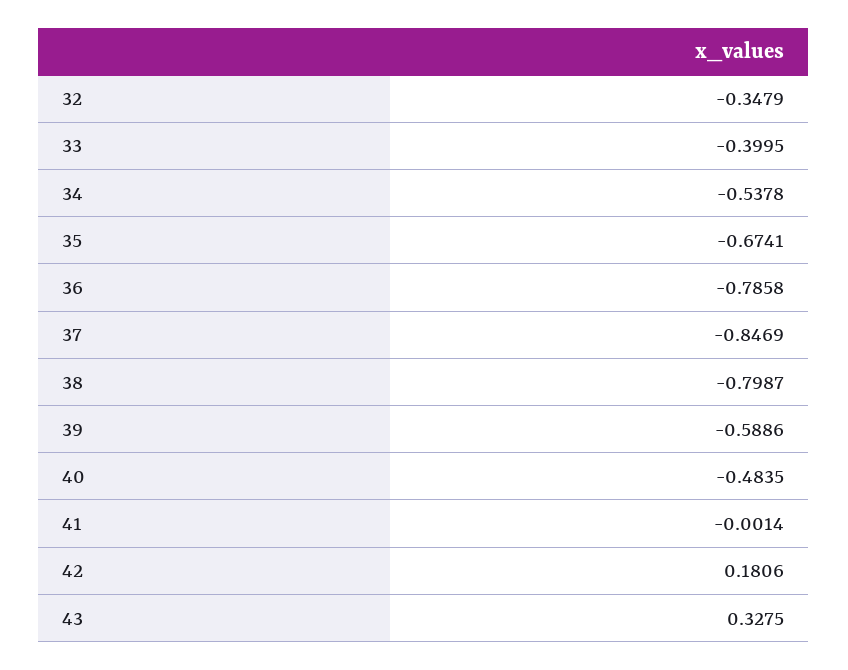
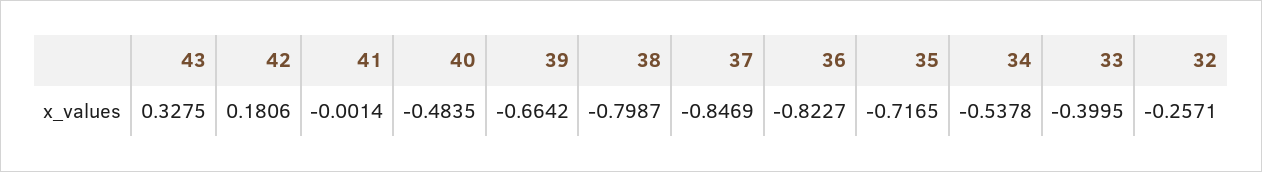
  {
-   "32": -0.3479,
+   "32": -0.2571,
    "33": -0.3995,
    "34": -0.5378,
-   "35": -0.6741,
+   "35": -0.7165,
-   "36": -0.7858,
+   "36": -0.8227,
    "37": -0.8469,
    "38": -0.7987,
-   "39": -0.5886,
+   "39": -0.6642,
    "40": -0.4835,
    "41": -0.0014,
    "42": 0.1806,
    "43": 0.3275
  }

